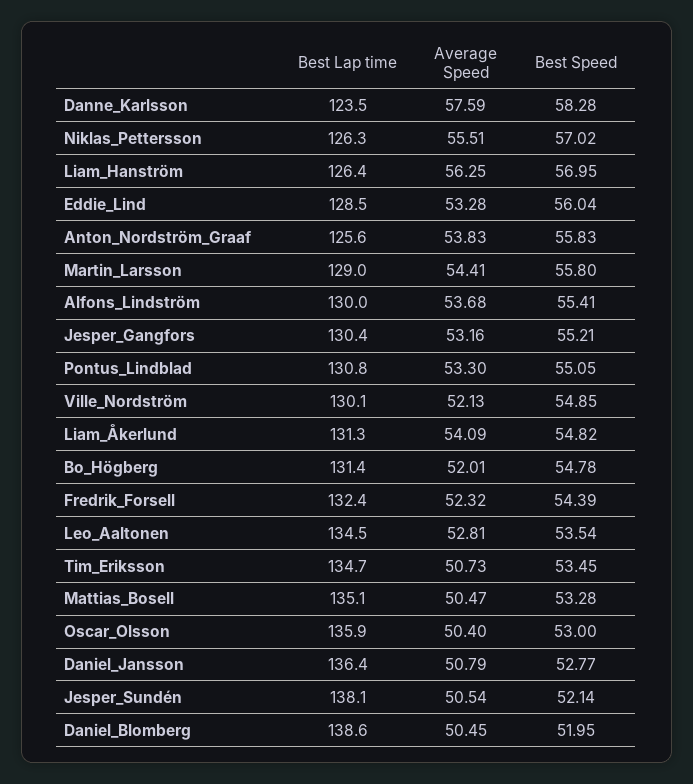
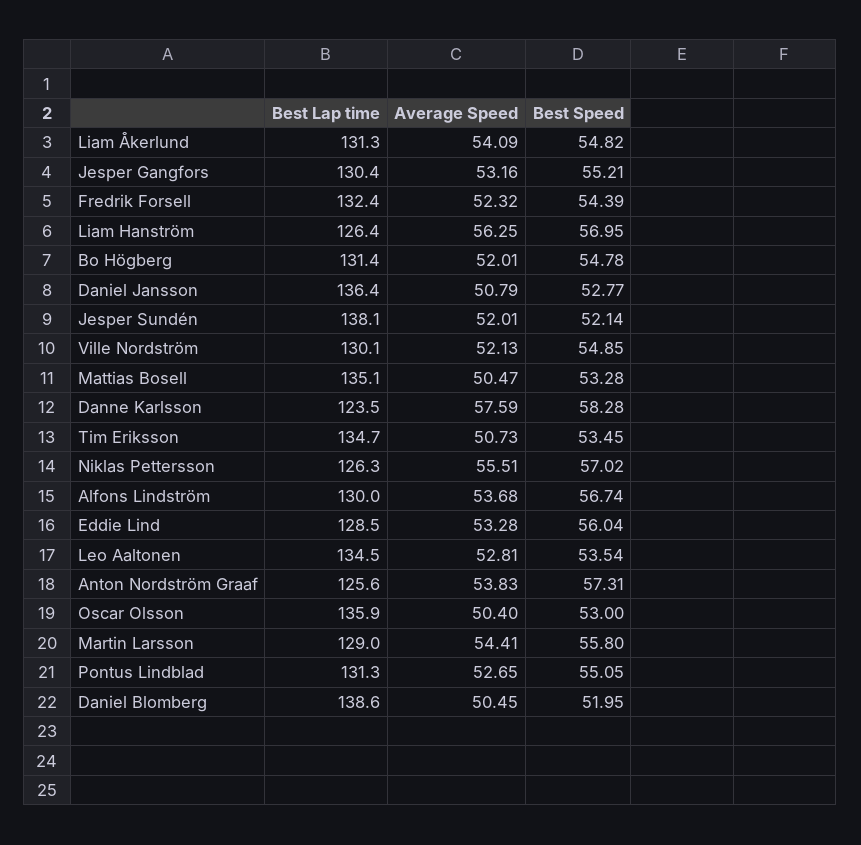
  {
    "Best Lap time": {
      "Danne_Karlsson": 123.5,
      "Niklas_Pettersson": 126.3,
      "Liam_Hanström": 126.4,
      "Eddie_Lind": 128.5,
      "Anton_Nordström_Graaf": 125.6,
      "Martin_Larsson": 129,
      "Alfons_Lindström": 130,
      "Jesper_Gangfors": 130.4,
-     "Pontus_Lindblad": 130.8,
+     "Pontus_Lindblad": 131.3,
      "Ville_Nordström": 130.1,
      "Liam_Åkerlund": 131.3,
      "Bo_Högberg": 131.4,
      "Fredrik_Forsell": 132.4,
      "Leo_Aaltonen": 134.5,
      "Tim_Eriksson": 134.7,
      "Mattias_Bosell": 135.1,
      "Oscar_Olsson": 135.9,
      "Daniel_Jansson": 136.4,
      "Jesper_Sundén": 138.1,
      "Daniel_Blomberg": 138.6
    },
    "Average Speed": {
      "Danne_Karlsson": 57.59,
      "Niklas_Pettersson": 55.51,
      "Liam_Hanström": 56.25,
      "Eddie_Lind": 53.28,
      "Anton_Nordström_Graaf": 53.83,
      "Martin_Larsson": 54.41,
      "Alfons_Lindström": 53.68,
      "Jesper_Gangfors": 53.16,
-     "Pontus_Lindblad": 53.3,
+     "Pontus_Lindblad": 52.65,
      "Ville_Nordström": 52.13,
      "Liam_Åkerlund": 54.09,
      "Bo_Högberg": 52.01,
      "Fredrik_Forsell": 52.32,
      "Leo_Aaltonen": 52.81,
      "Tim_Eriksson": 50.73,
      "Mattias_Bosell": 50.47,
      "Oscar_Olsson": 50.4,
      "Daniel_Jansson": 50.79,
-     "Jesper_Sundén": 50.54,
+     "Jesper_Sundén": 52.01,
      "Daniel_Blomberg": 50.45
    },
    "Best Speed": {
      "Danne_Karlsson": 58.28,
      "Niklas_Pettersson": 57.02,
      "Liam_Hanström": 56.95,
      "Eddie_Lind": 56.04,
-     "Anton_Nordström_Graaf": 55.83,
+     "Anton_Nordström_Graaf": 57.31,
      "Martin_Larsson": 55.8,
-     "Alfons_Lindström": 55.41,
+     "Alfons_Lindström": 56.74,
      "Jesper_Gangfors": 55.21,
      "Pontus_Lindblad": 55.05,
      "Ville_Nordström": 54.85,
      "Liam_Åkerlund": 54.82,
      "Bo_Högberg": 54.78,
      "Fredrik_Forsell": 54.39,
      "Leo_Aaltonen": 53.54,
      "Tim_Eriksson": 53.45,
      "Mattias_Bosell": 53.28,
      "Oscar_Olsson": 53,
      "Daniel_Jansson": 52.77,
      "Jesper_Sundén": 52.14,
      "Daniel_Blomberg": 51.95
    }
  }

